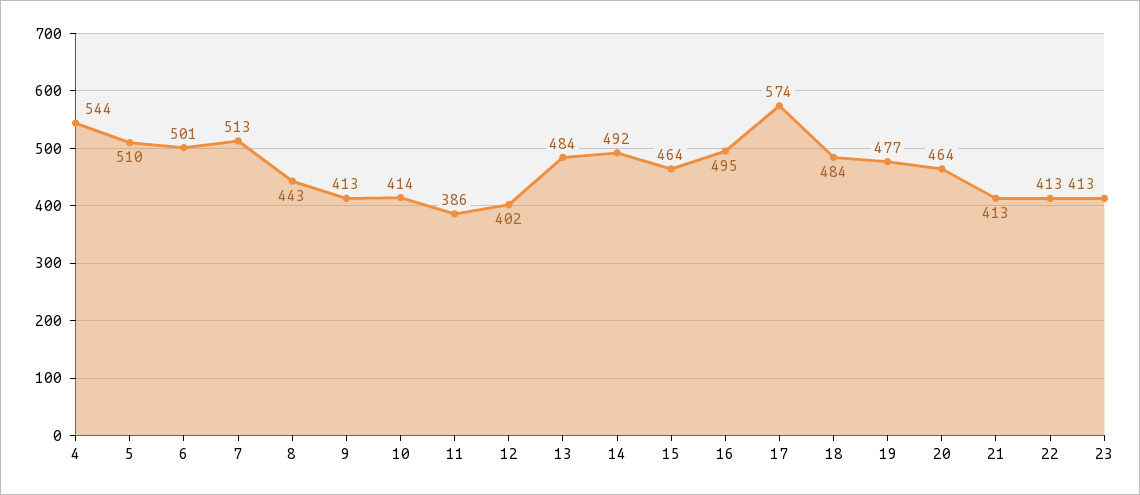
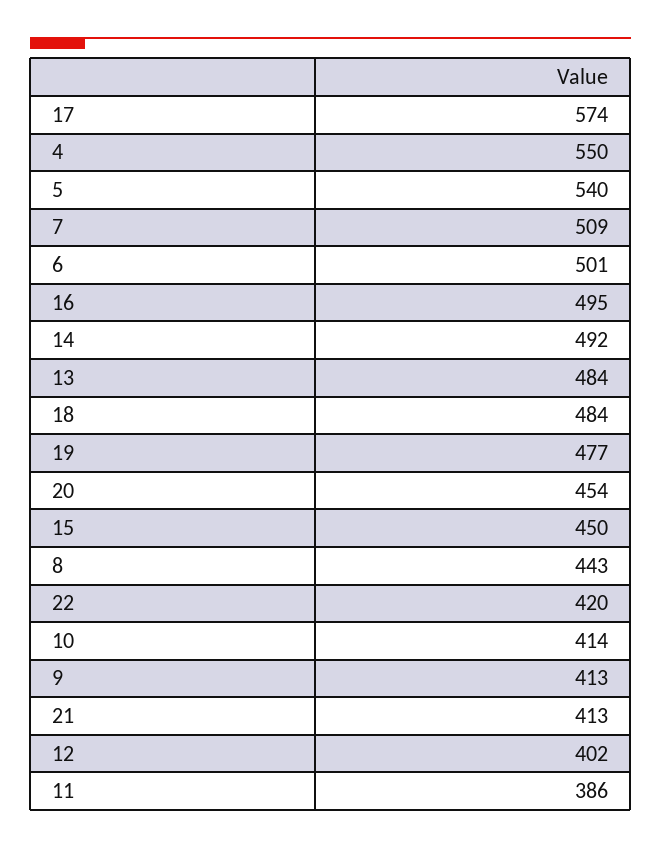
  {
-   "4": 544,
+   "4": 550,
-   "5": 510,
+   "5": 540,
    "6": 501,
-   "7": 513,
+   "7": 509,
    "8": 443,
    "9": 413,
    "10": 414,
    "11": 386,
    "12": 402,
    "13": 484,
    "14": 492,
-   "15": 464,
+   "15": 450,
    "16": 495,
    "17": 574,
    "18": 484,
    "19": 477,
-   "20": 464,
+   "20": 454,
    "21": 413,
-   "22": 413,
+   "22": 420
-   "23": 413
  }

